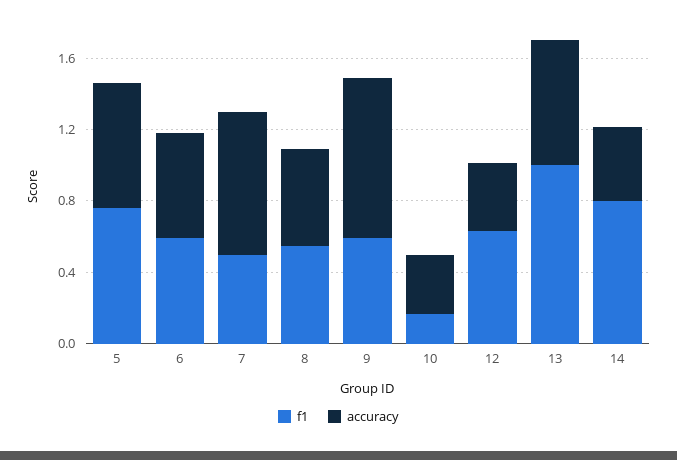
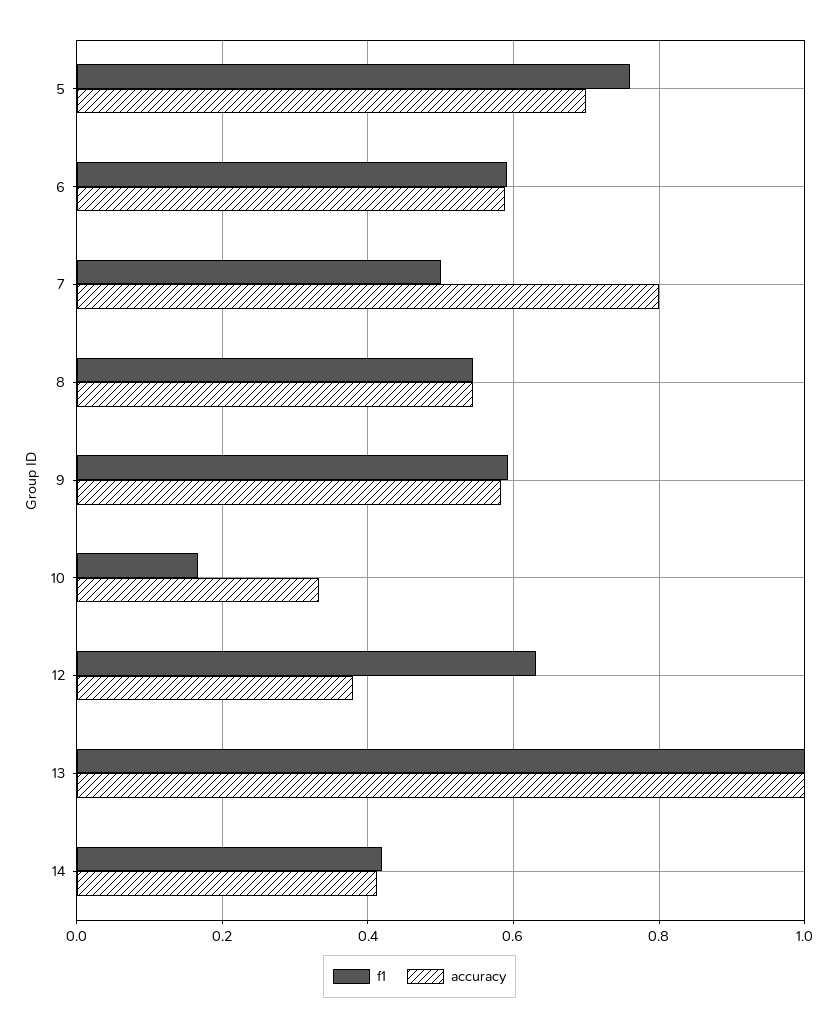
  {
    "f1": {
      "5": 0.76,
      "6": 0.6,
      "7": 0.5,
      "8": 0.54,
      "9": 0.6,
      "10": 0.16,
      "12": 0.64,
      "13": 1,
-     "14": 0.8
+     "14": 0.42
    },
    "accuracy": {
      "5": 0.7,
      "6": 0.58,
      "7": 0.8,
      "8": 0.54,
-     "9": 0.9,
+     "9": 0.58,
      "10": 0.34,
      "12": 0.38,
-     "13": 0.7,
+     "13": 1,
      "14": 0.42
    }
  }

